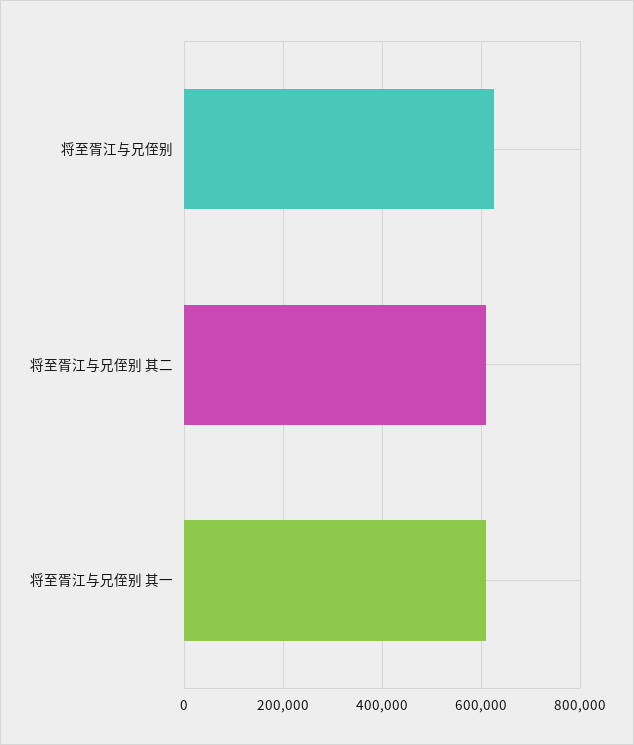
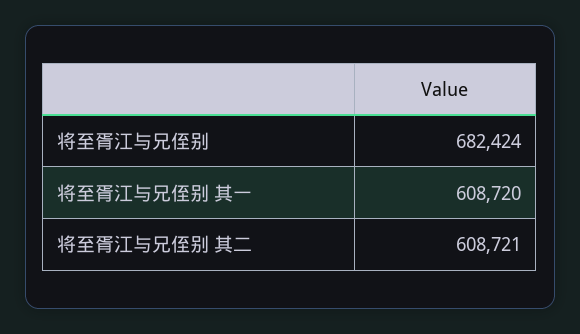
  {
-   "将至胥江与兄侄别": 620000,
+   "将至胥江与兄侄别": 682424,
    "将至胥江与兄侄别 其二": 608721,
    "将至胥江与兄侄别 其一": 608720
  }

